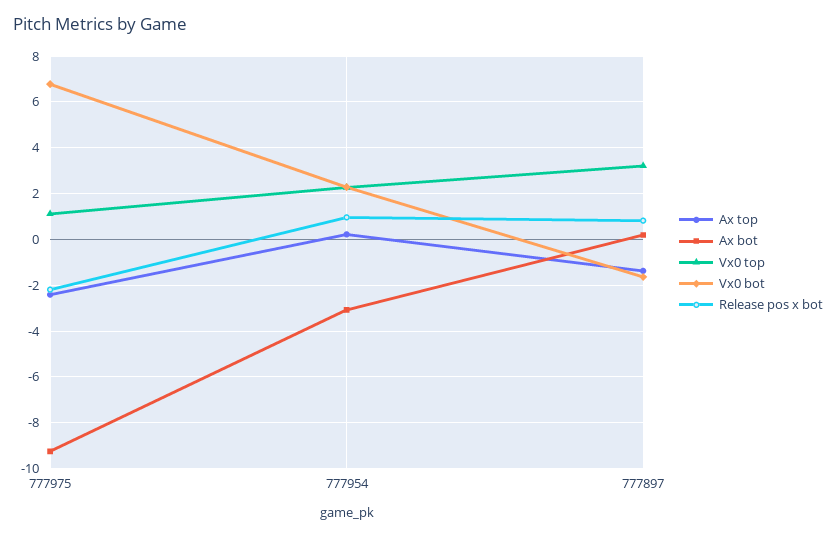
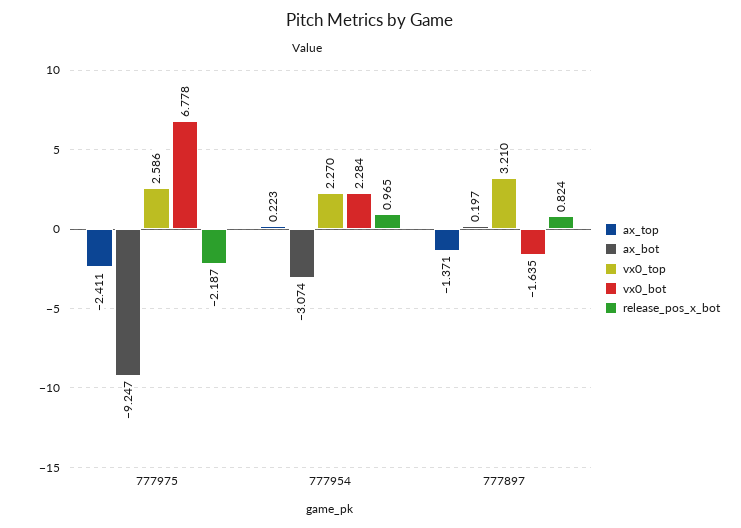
  {
    "Ax top": {
      "777975": -2.411,
      "777954": 0.223,
      "777897": -1.371
    },
    "Ax bot": {
      "777975": -9.247,
      "777954": -3.074,
      "777897": 0.197
    },
    "Vx0 top": {
-     "777975": 1,
+     "777975": 2.586,
      "777954": 2.27,
      "777897": 3.21
    },
    "Vx0 bot": {
      "777975": 6.778,
      "777954": 2.284,
      "777897": -1.635
    },
    "Release pos x bot": {
      "777975": -2.187,
      "777954": 0.965,
      "777897": 0.824
    }
  }

